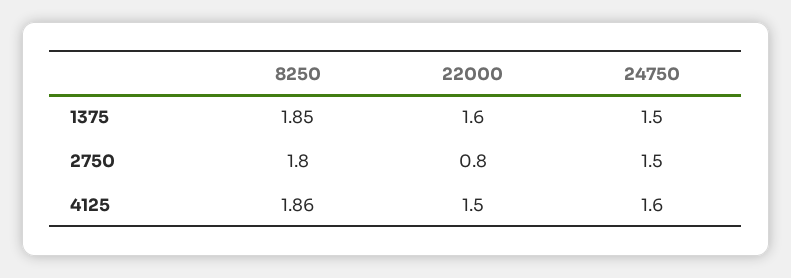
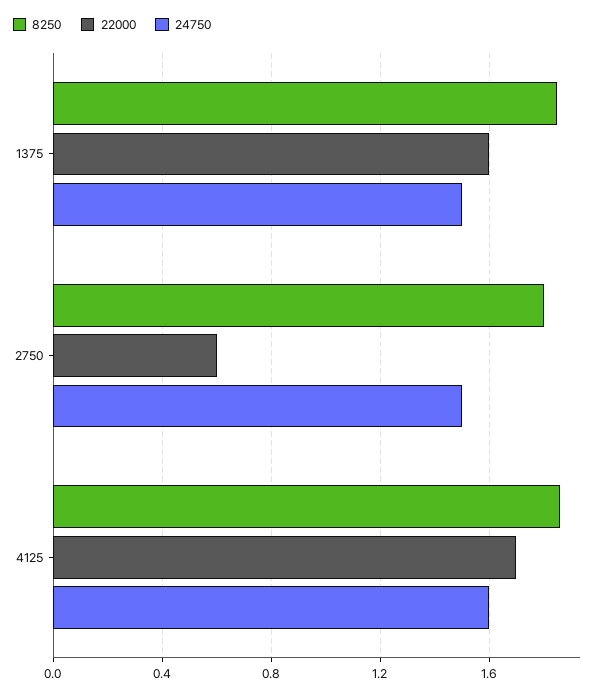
  {
    "8250": {
      "1375": 1.85,
      "2750": 1.8,
      "4125": 1.86
    },
    "22000": {
      "1375": 1.6,
-     "2750": 0.8,
+     "2750": 0.6,
-     "4125": 1.5
+     "4125": 1.7
    },
    "24750": {
      "1375": 1.5,
      "2750": 1.5,
      "4125": 1.6
    }
  }

